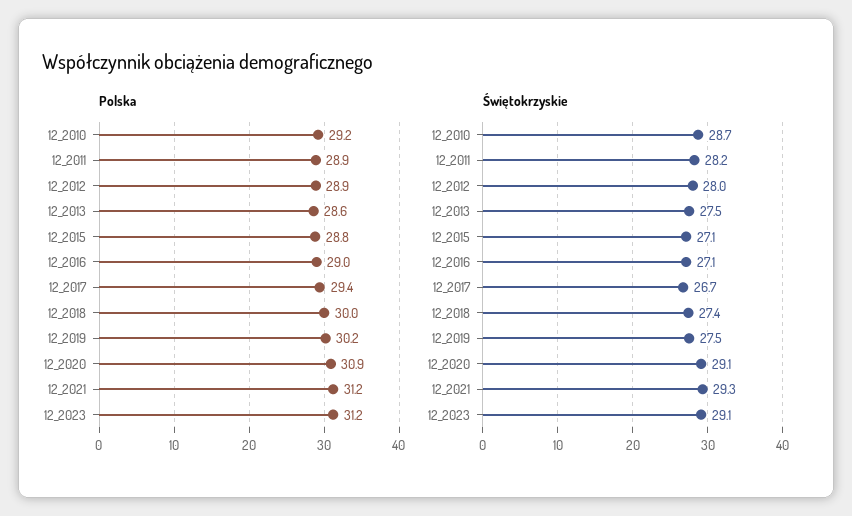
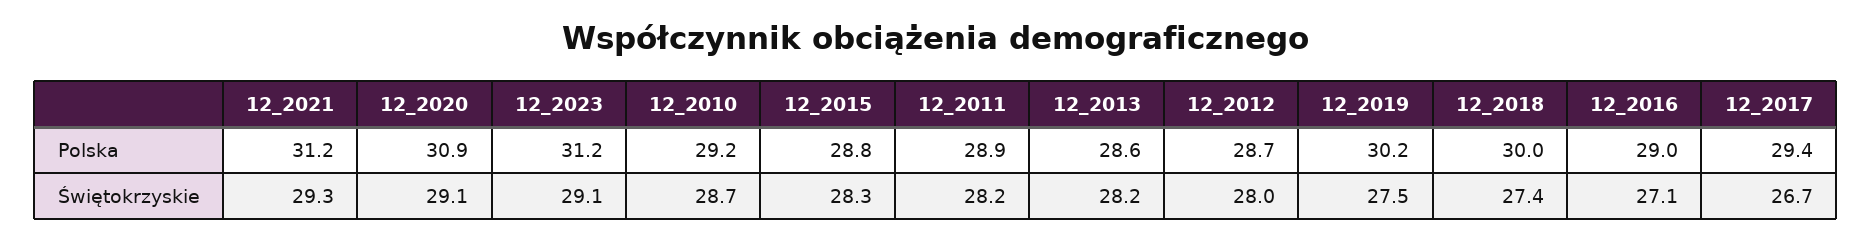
  {
    "Polska": {
      "12_2010": 29.2,
      "12_2011": 28.9,
-     "12_2012": 28.9,
+     "12_2012": 28.7,
      "12_2013": 28.6,
      "12_2015": 28.8,
      "12_2016": 29,
      "12_2017": 29.4,
      "12_2018": 30,
      "12_2019": 30.2,
      "12_2020": 30.9,
      "12_2021": 31.2,
      "12_2023": 31.2
    },
    "Świętokrzyskie": {
      "12_2010": 28.7,
      "12_2011": 28.2,
      "12_2012": 28,
-     "12_2013": 27.5,
+     "12_2013": 28.2,
-     "12_2015": 27.1,
+     "12_2015": 28.3,
      "12_2016": 27.1,
      "12_2017": 26.7,
      "12_2018": 27.4,
      "12_2019": 27.5,
      "12_2020": 29.1,
      "12_2021": 29.3,
      "12_2023": 29.1
    }
  }

